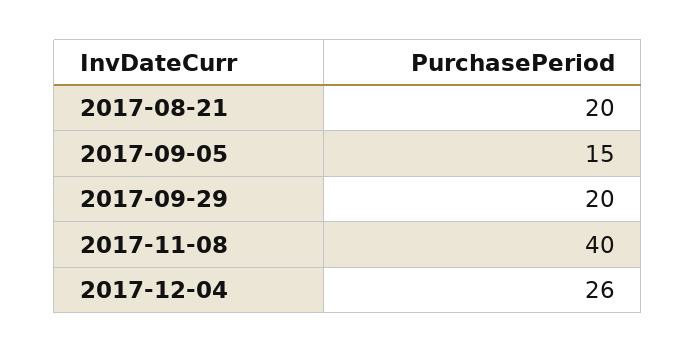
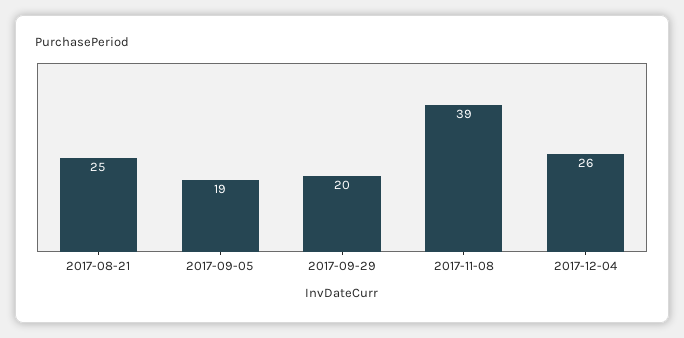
  {
-   "2017-08-21": 20,
+   "2017-08-21": 25,
-   "2017-09-05": 15,
+   "2017-09-05": 19,
    "2017-09-29": 20,
-   "2017-11-08": 40,
+   "2017-11-08": 39,
    "2017-12-04": 26
  }

